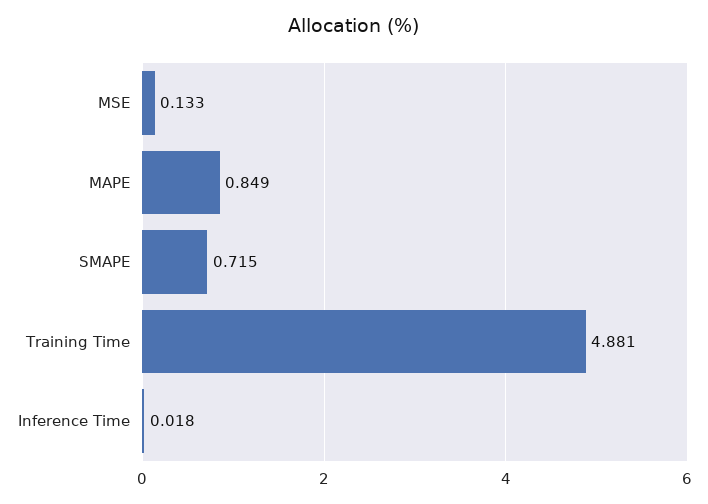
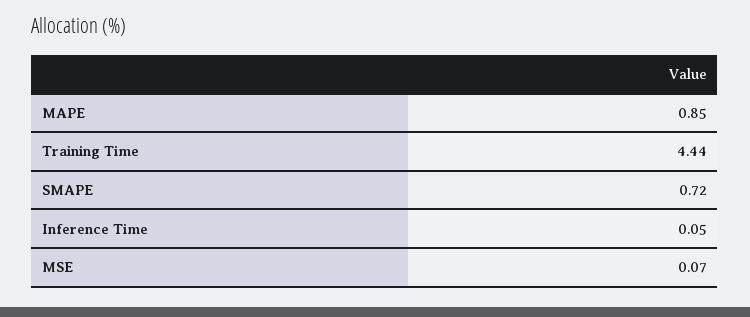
  {
-   "MSE": 0.133,
+   "MSE": 0.07,
    "MAPE": 0.849,
    "SMAPE": 0.715,
-   "Training Time": 4.881,
+   "Training Time": 4.44,
-   "Inference Time": 0.018
+   "Inference Time": 0.05
  }

